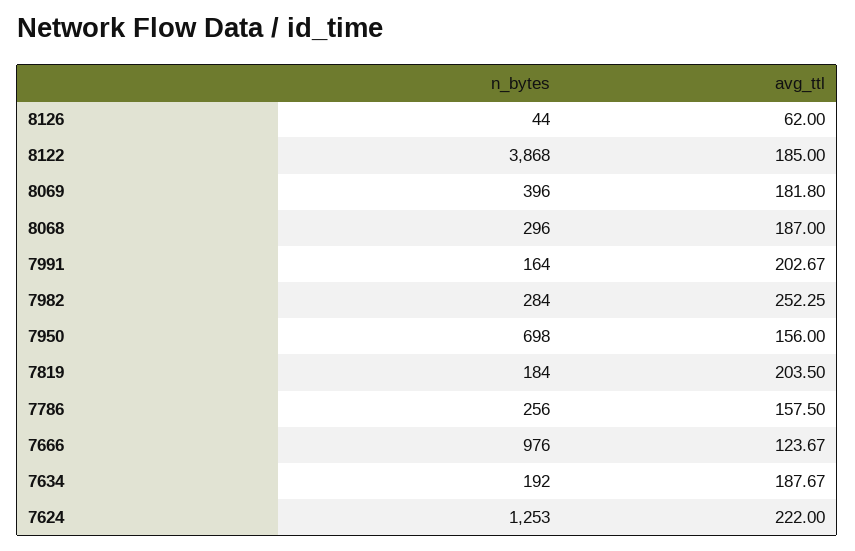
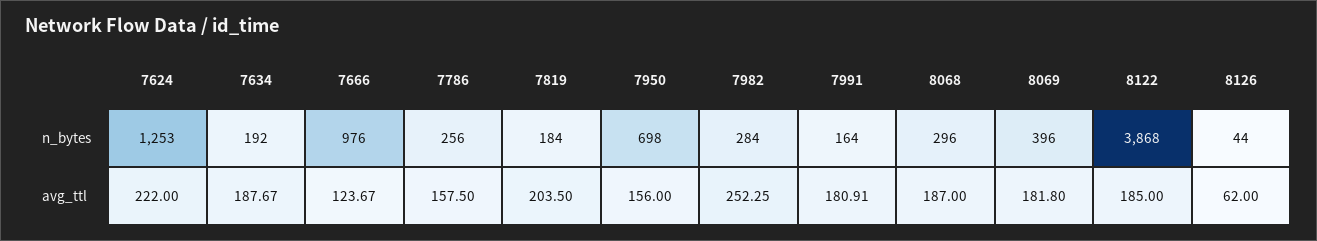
  {
    "n_bytes": {
      "8126": 44,
      "8122": 3868,
      "8069": 396,
      "8068": 296,
      "7991": 164,
      "7982": 284,
      "7950": 698,
      "7819": 184,
      "7786": 256,
      "7666": 976,
      "7634": 192,
      "7624": 1253
    },
    "avg_ttl": {
      "8126": 62,
      "8122": 185,
      "8069": 181.8,
      "8068": 187,
-     "7991": 202.67,
+     "7991": 180.91,
      "7982": 252.25,
      "7950": 156,
      "7819": 203.5,
      "7786": 157.5,
      "7666": 123.67,
      "7634": 187.67,
      "7624": 222
    }
  }

